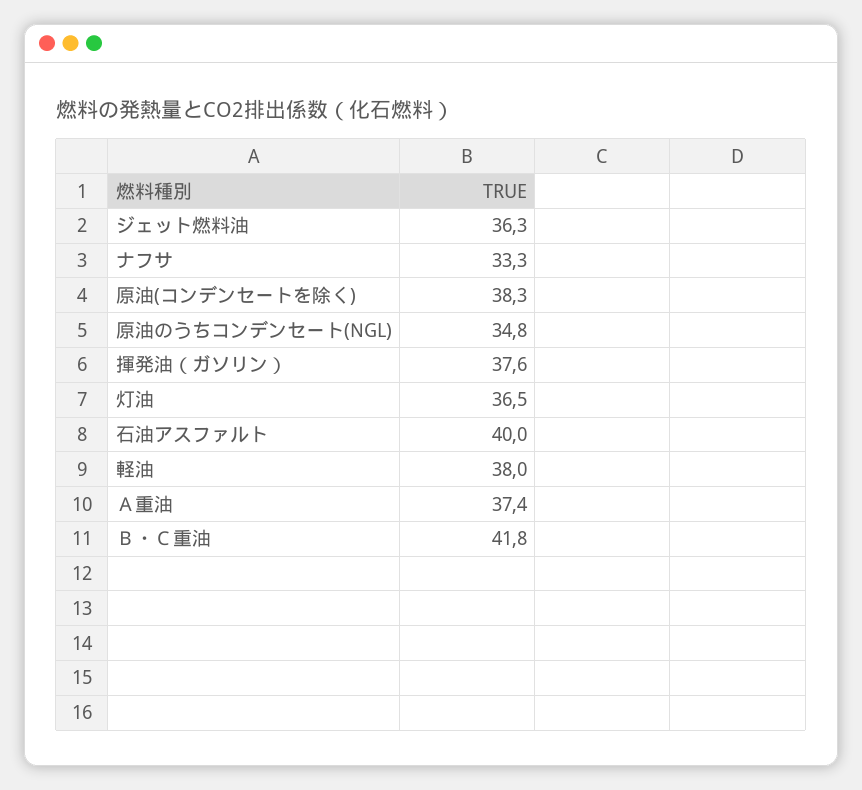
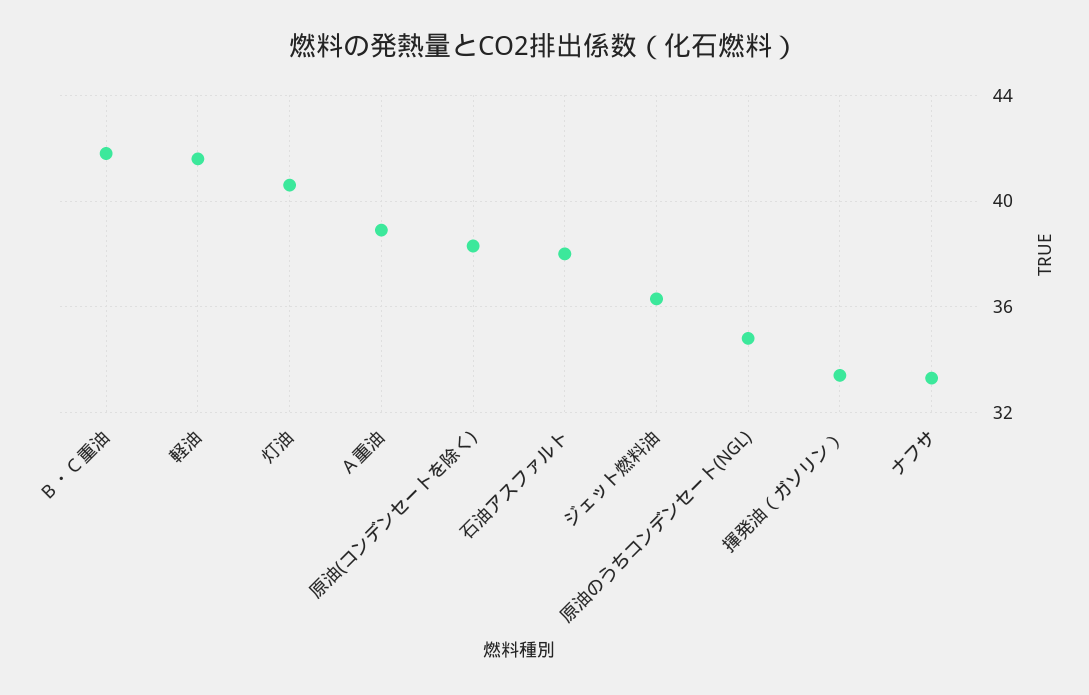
  {
    "ジェット燃料油": 36.3,
    "ナフサ": 33.3,
    "原油(コンデンセートを除く)": 38.3,
    "原油のうちコンデンセート(NGL)": 34.8,
-   "揮発油（ガソリン）": 37.6,
+   "揮発油（ガソリン）": 33.5,
-   "灯油": 36.5,
+   "灯油": 40.5,
-   "石油アスファルト": 40,
+   "石油アスファルト": 38,
-   "軽油": 38,
+   "軽油": 41.5,
-   "Ａ重油": 37.4,
+   "Ａ重油": 39,
    "Ｂ・Ｃ重油": 41.8
  }

